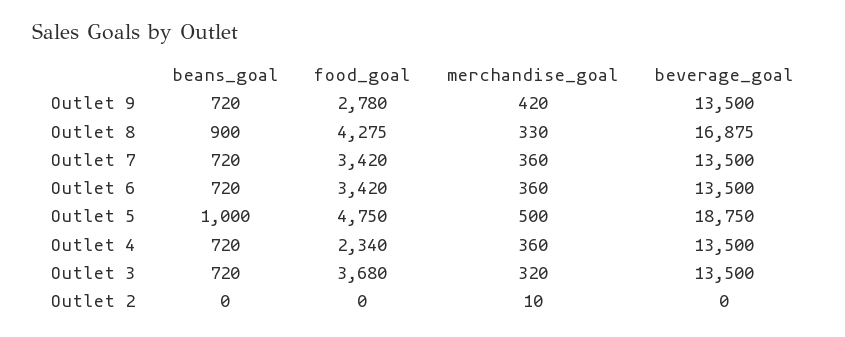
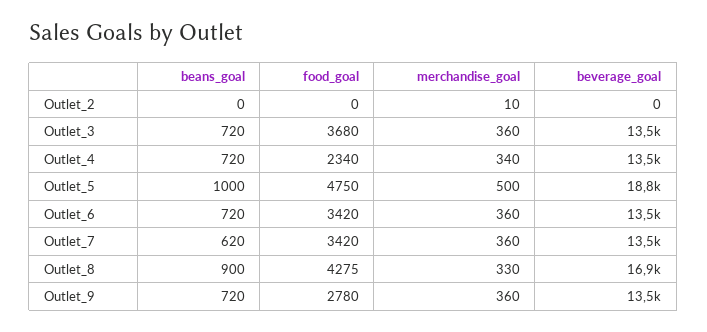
  {
    "beans_goal": {
      "Outlet 9": 720,
      "Outlet 8": 900,
-     "Outlet 7": 720,
+     "Outlet 7": 620,
      "Outlet 6": 720,
      "Outlet 5": 1000,
      "Outlet 4": 720,
      "Outlet 3": 720,
      "Outlet 2": 0
    },
    "food_goal": {
      "Outlet 9": 2780,
      "Outlet 8": 4275,
      "Outlet 7": 3420,
      "Outlet 6": 3420,
      "Outlet 5": 4750,
      "Outlet 4": 2340,
      "Outlet 3": 3680,
      "Outlet 2": 0
    },
    "merchandise_goal": {
-     "Outlet 9": 420,
+     "Outlet 9": 360,
      "Outlet 8": 330,
      "Outlet 7": 360,
      "Outlet 6": 360,
      "Outlet 5": 500,
-     "Outlet 4": 360,
+     "Outlet 4": 340,
-     "Outlet 3": 320,
+     "Outlet 3": 360,
      "Outlet 2": 10
    },
    "beverage_goal": {
      "Outlet 9": 13500,
      "Outlet 8": 16875,
      "Outlet 7": 13500,
      "Outlet 6": 13500,
      "Outlet 5": 18750,
      "Outlet 4": 13500,
      "Outlet 3": 13500,
      "Outlet 2": 0
    }
  }

